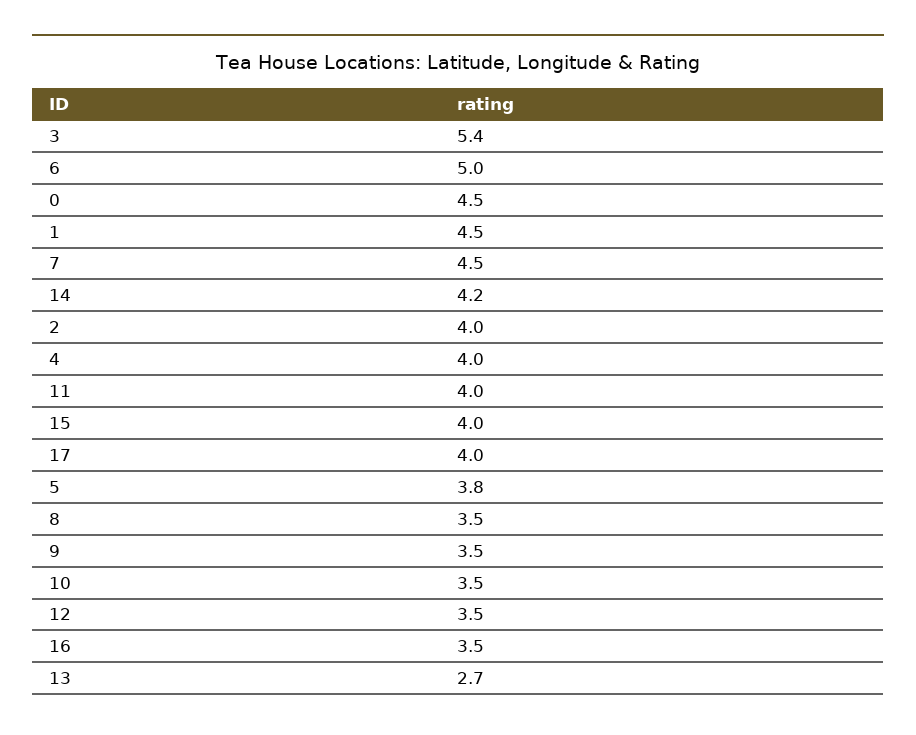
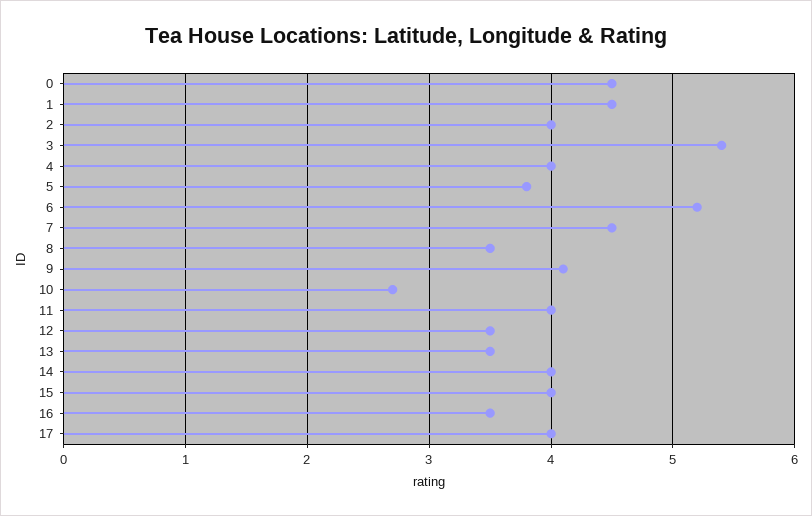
  {
    "3": 5.4,
-   "6": 5,
+   "6": 5.2,
    "0": 4.5,
    "1": 4.5,
    "7": 4.5,
-   "14": 4.2,
+   "14": 4,
    "2": 4,
    "4": 4,
    "11": 4,
    "15": 4,
    "17": 4,
    "5": 3.8,
    "8": 3.5,
-   "9": 3.5,
+   "9": 4.1,
-   "10": 3.5,
+   "10": 2.7,
    "12": 3.5,
    "16": 3.5,
-   "13": 2.7
+   "13": 3.5
  }

